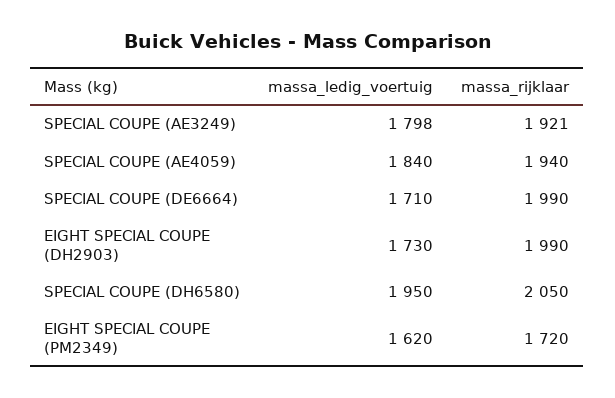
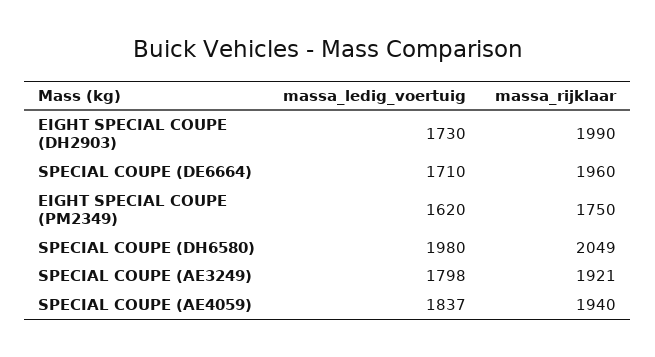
  {
    "massa_ledig_voertuig": {
      "SPECIAL COUPE (AE3249)": 1798,
-     "SPECIAL COUPE (AE4059)": 1840,
+     "SPECIAL COUPE (AE4059)": 1837,
      "SPECIAL COUPE (DE6664)": 1710,
      "EIGHT SPECIAL COUPE (DH2903)": 1730,
-     "SPECIAL COUPE (DH6580)": 1950,
+     "SPECIAL COUPE (DH6580)": 1980,
      "EIGHT SPECIAL COUPE (PM2349)": 1620
    },
    "massa_rijklaar": {
      "SPECIAL COUPE (AE3249)": 1921,
      "SPECIAL COUPE (AE4059)": 1940,
-     "SPECIAL COUPE (DE6664)": 1990,
+     "SPECIAL COUPE (DE6664)": 1960,
      "EIGHT SPECIAL COUPE (DH2903)": 1990,
-     "SPECIAL COUPE (DH6580)": 2050,
+     "SPECIAL COUPE (DH6580)": 2049,
-     "EIGHT SPECIAL COUPE (PM2349)": 1720
+     "EIGHT SPECIAL COUPE (PM2349)": 1750
    }
  }

